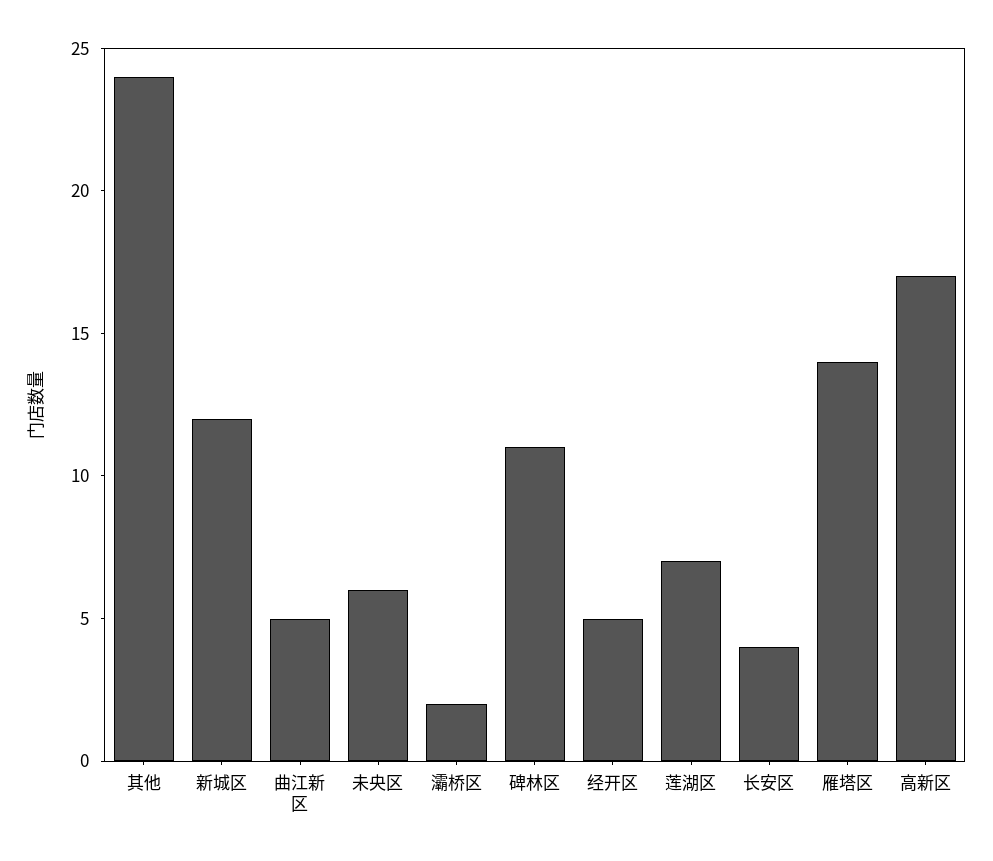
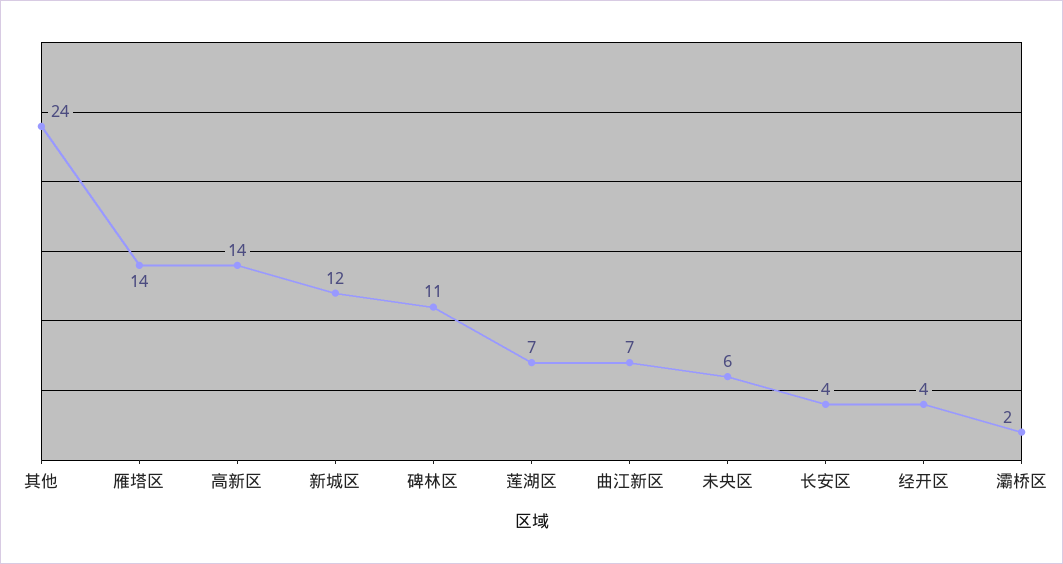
  {
    "其他": 24,
    "新城区": 12,
-   "曲江新区": 5,
+   "曲江新区": 7,
    "未央区": 6,
    "灞桥区": 2,
    "碑林区": 11,
-   "经开区": 5,
+   "经开区": 4,
    "莲湖区": 7,
    "长安区": 4,
    "雁塔区": 14,
-   "高新区": 17
+   "高新区": 14
  }

